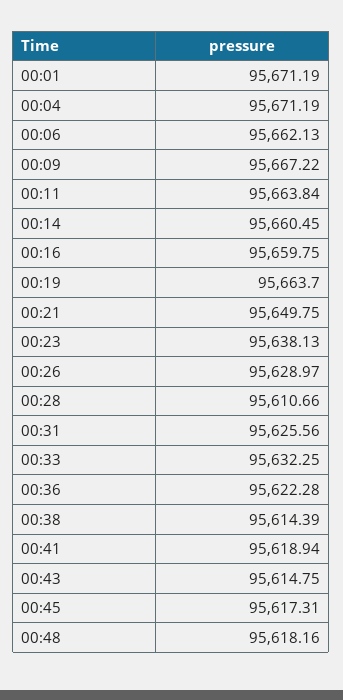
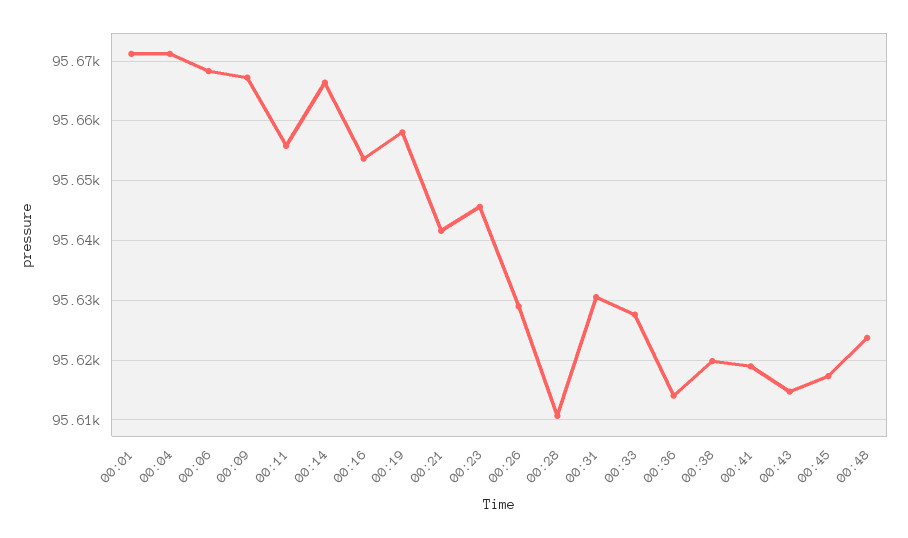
  {
    "00:01": 95671.19,
    "00:04": 95671.19,
-   "00:06": 95662.13,
+   "00:06": 95668,
    "00:09": 95667.22,
-   "00:11": 95663.84,
+   "00:11": 95656,
-   "00:14": 95660.45,
+   "00:14": 95666,
-   "00:16": 95659.75,
+   "00:16": 95654,
-   "00:19": 95663.7,
+   "00:19": 95658,
-   "00:21": 95649.75,
+   "00:21": 95642,
-   "00:23": 95638.13,
+   "00:23": 95646,
    "00:26": 95628.97,
    "00:28": 95610.66,
-   "00:31": 95625.56,
+   "00:31": 95630,
-   "00:33": 95632.25,
+   "00:33": 95628,
-   "00:36": 95622.28,
+   "00:36": 95614,
-   "00:38": 95614.39,
+   "00:38": 95620,
    "00:41": 95618.94,
    "00:43": 95614.75,
    "00:45": 95617.31,
-   "00:48": 95618.16
+   "00:48": 95624
  }

